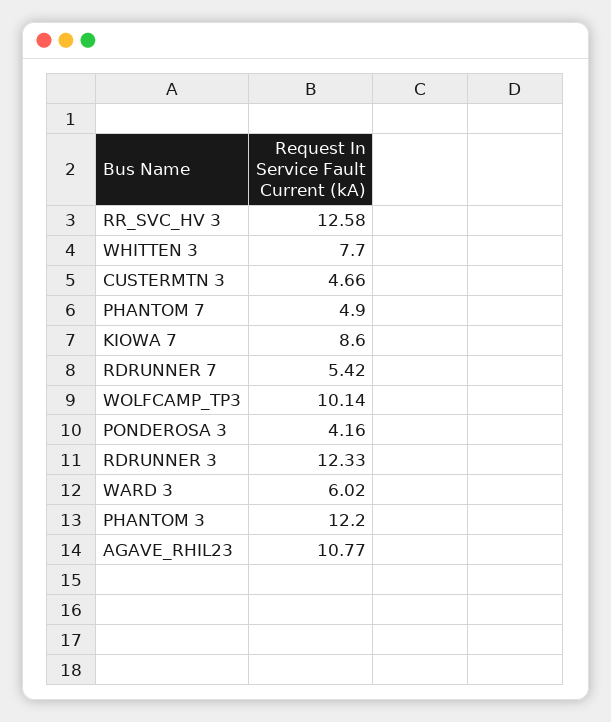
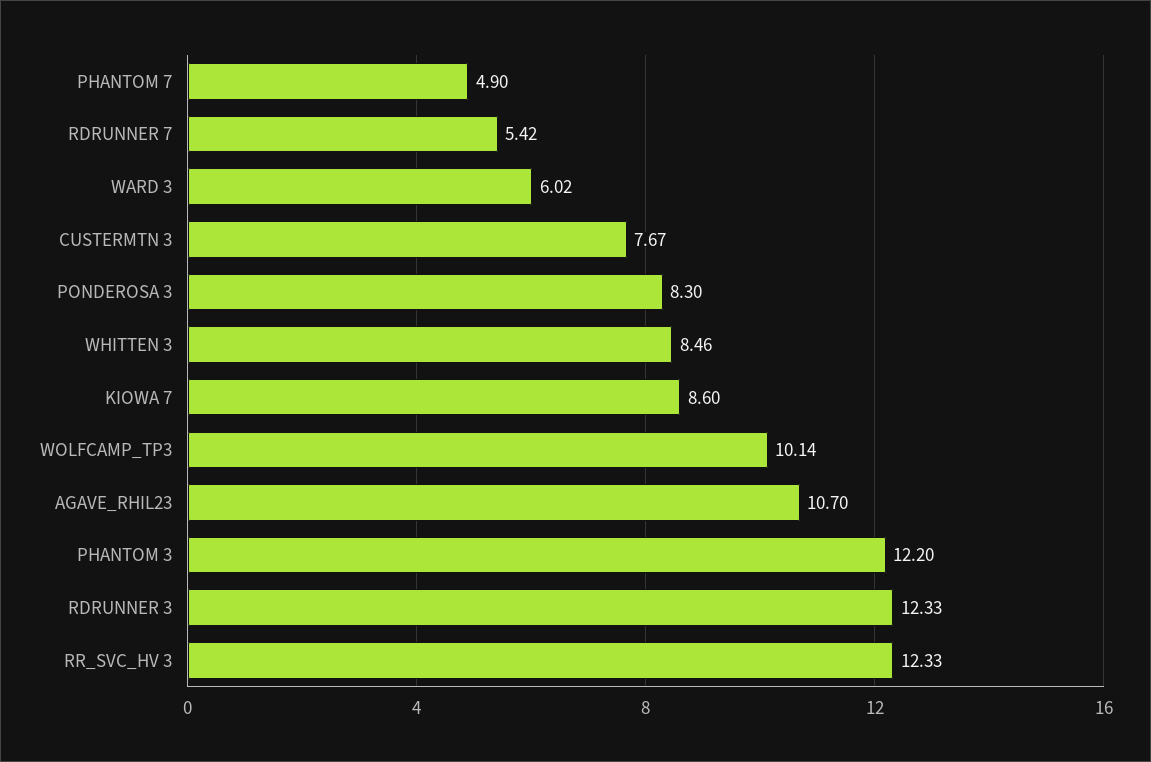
  {
-   "RR_SVC_HV 3": 12.58,
+   "RR_SVC_HV 3": 12.33,
-   "WHITTEN 3": 7.7,
+   "WHITTEN 3": 8.46,
-   "CUSTERMTN 3": 4.66,
+   "CUSTERMTN 3": 7.67,
    "PHANTOM 7": 4.9,
    "KIOWA 7": 8.6,
    "RDRUNNER 7": 5.42,
    "WOLFCAMP_TP3": 10.14,
-   "PONDEROSA 3": 4.16,
+   "PONDEROSA 3": 8.3,
    "RDRUNNER 3": 12.33,
    "WARD 3": 6.02,
    "PHANTOM 3": 12.2,
-   "AGAVE_RHIL23": 10.77
+   "AGAVE_RHIL23": 10.7
  }

